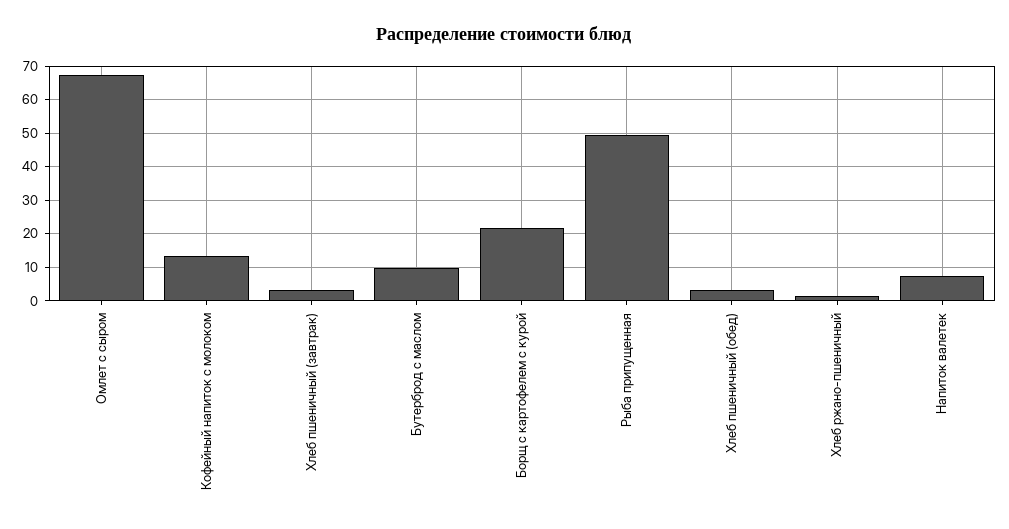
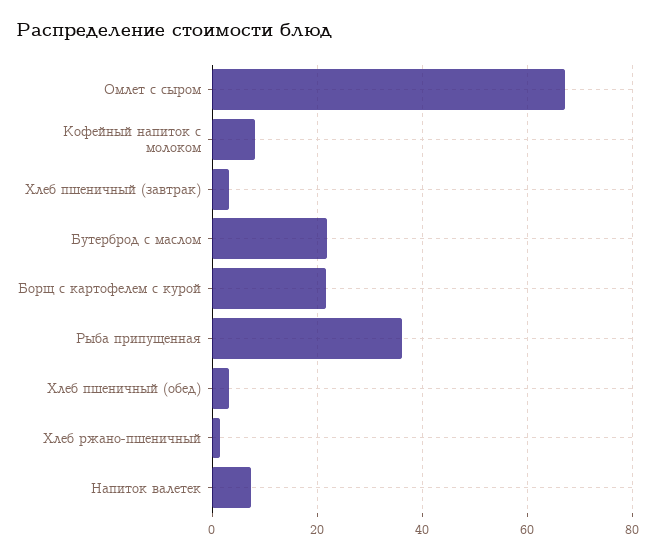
  {
    "Омлет с сыром": 68,
-   "Кофейный напиток с молоком": 14,
+   "Кофейный напиток с молоком": 8,
    "Хлеб пшеничный (завтрак)": 4,
-   "Бутерброд с маслом": 10,
+   "Бутерброд с маслом": 22,
    "Борщ с картофелем с курой": 22,
-   "Рыба припущенная": 50,
+   "Рыба припущенная": 36,
    "Хлеб пшеничный (обед)": 4,
    "Хлеб ржано-пшеничный": 2,
    "Напиток валетек": 8
  }

